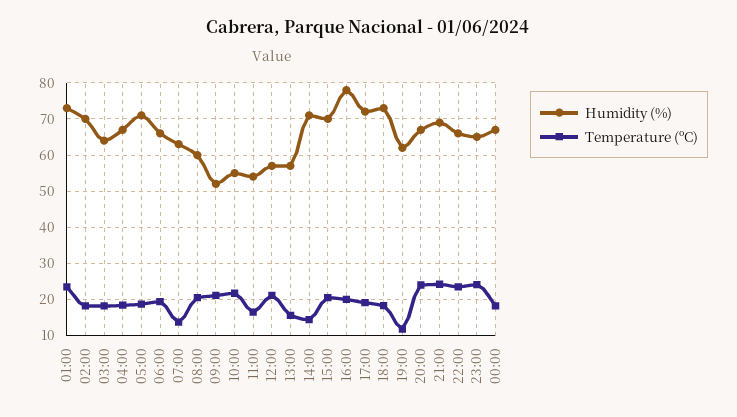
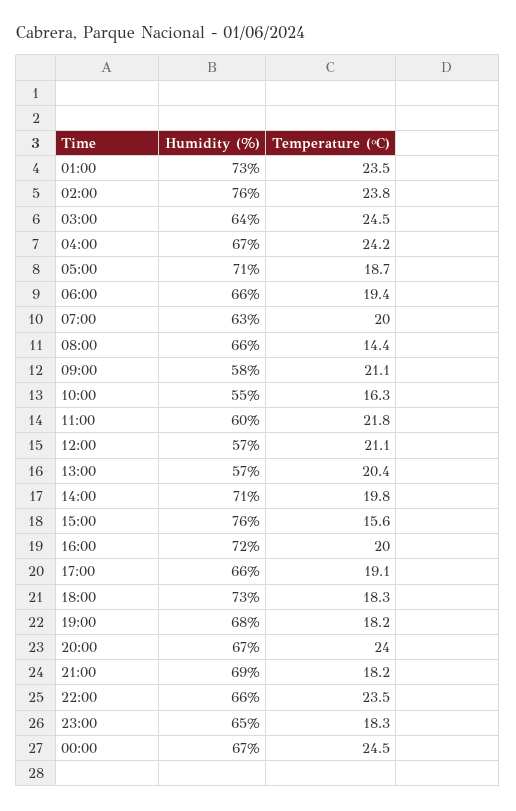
  {
    "Humidity (%)": {
      "01:00": 73,
-     "02:00": 70,
+     "02:00": 76,
      "03:00": 64,
      "04:00": 67,
      "05:00": 71,
      "06:00": 66,
      "07:00": 63,
-     "08:00": 60,
+     "08:00": 66,
-     "09:00": 52,
+     "09:00": 58,
      "10:00": 55,
-     "11:00": 54,
+     "11:00": 60,
      "12:00": 57,
      "13:00": 57,
      "14:00": 71,
-     "15:00": 70,
+     "15:00": 76,
-     "16:00": 78,
+     "16:00": 72,
-     "17:00": 72,
+     "17:00": 66,
      "18:00": 73,
-     "19:00": 62,
+     "19:00": 68,
      "20:00": 67,
      "21:00": 69,
      "22:00": 66,
      "23:00": 65,
      "00:00": 67
    },
    "Temperature (ºC)": {
      "01:00": 23.5,
-     "02:00": 18,
+     "02:00": 23.8,
-     "03:00": 18,
+     "03:00": 24.5,
-     "04:00": 18,
+     "04:00": 24.2,
      "05:00": 18.7,
      "06:00": 19.4,
-     "07:00": 14,
+     "07:00": 20,
-     "08:00": 20,
+     "08:00": 14.4,
      "09:00": 21.1,
-     "10:00": 22,
+     "10:00": 16.3,
-     "11:00": 16,
+     "11:00": 21.8,
      "12:00": 21.1,
-     "13:00": 16,
+     "13:00": 20.4,
-     "14:00": 14,
+     "14:00": 19.8,
-     "15:00": 20,
+     "15:00": 15.6,
      "16:00": 20,
      "17:00": 19.1,
      "18:00": 18.3,
-     "19:00": 12,
+     "19:00": 18.2,
      "20:00": 24,
-     "21:00": 24,
+     "21:00": 18.2,
      "22:00": 23.5,
-     "23:00": 24,
+     "23:00": 18.3,
-     "00:00": 18
+     "00:00": 24.5
    }
  }

